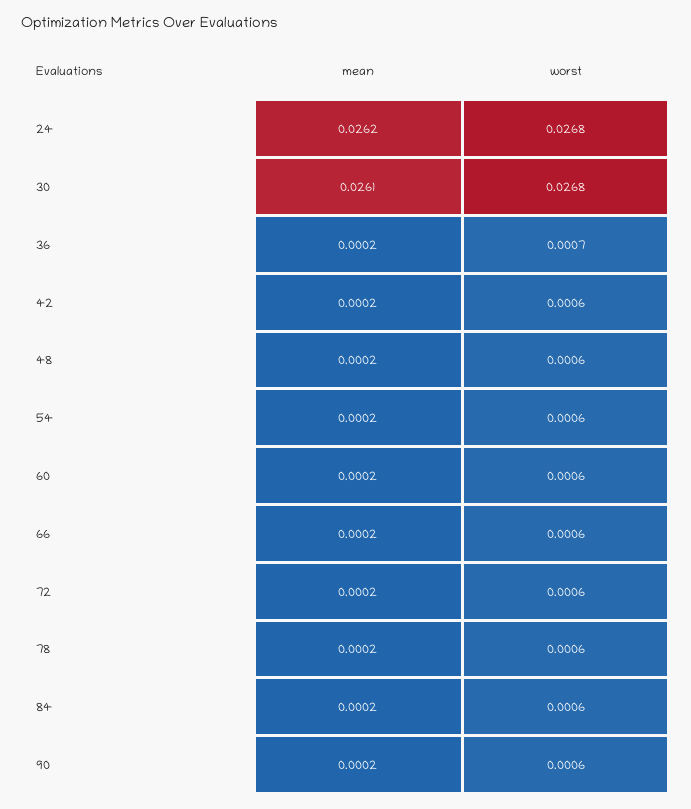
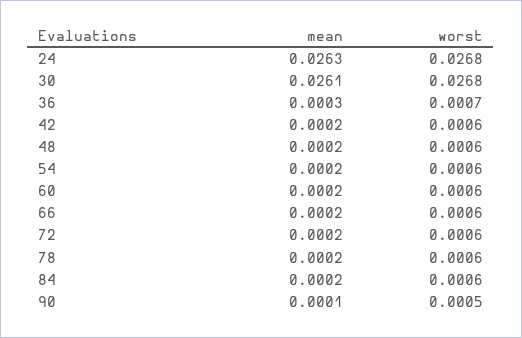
  {
    "mean": {
-     "24": 0.0262,
+     "24": 0.0263,
      "30": 0.0261,
-     "36": 0.0002,
+     "36": 0.0003,
      "42": 0.0002,
      "48": 0.0002,
      "54": 0.0002,
      "60": 0.0002,
      "66": 0.0002,
      "72": 0.0002,
      "78": 0.0002,
      "84": 0.0002,
-     "90": 0.0002
+     "90": 0.0001
    },
    "worst": {
      "24": 0.0268,
      "30": 0.0268,
      "36": 0.0007,
      "42": 0.0006,
      "48": 0.0006,
      "54": 0.0006,
      "60": 0.0006,
      "66": 0.0006,
      "72": 0.0006,
      "78": 0.0006,
      "84": 0.0006,
-     "90": 0.0006
+     "90": 0.0005
    }
  }

